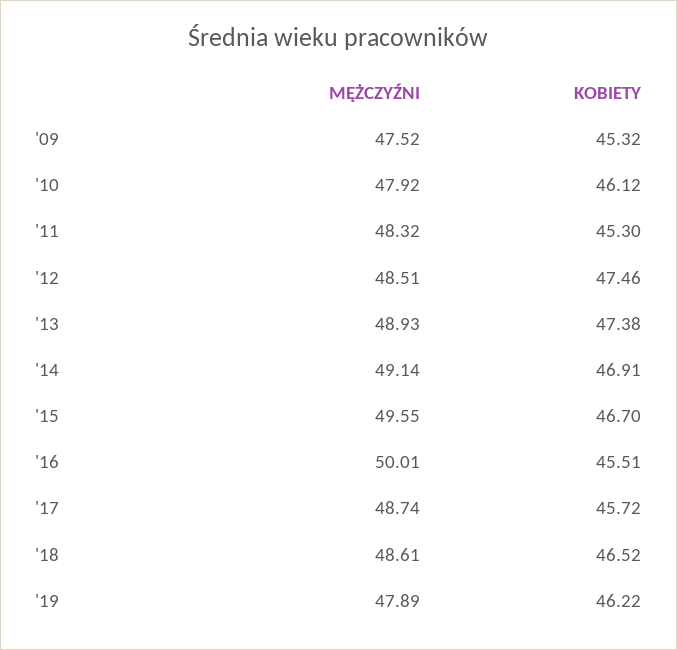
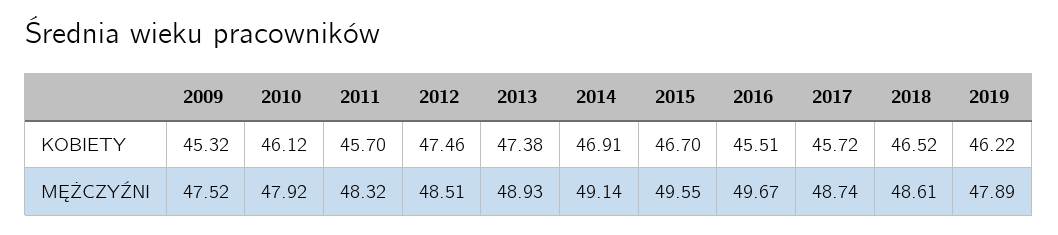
  {
    "MĘŻCZYŹNI": {
      "'09": 47.52,
      "'10": 47.92,
      "'11": 48.32,
      "'12": 48.51,
      "'13": 48.93,
      "'14": 49.14,
      "'15": 49.55,
-     "'16": 50.01,
+     "'16": 49.67,
      "'17": 48.74,
      "'18": 48.61,
      "'19": 47.89
    },
    "KOBIETY": {
      "'09": 45.32,
      "'10": 46.12,
-     "'11": 45.3,
+     "'11": 45.7,
      "'12": 47.46,
      "'13": 47.38,
      "'14": 46.91,
      "'15": 46.7,
      "'16": 45.51,
      "'17": 45.72,
      "'18": 46.52,
      "'19": 46.22
    }
  }

